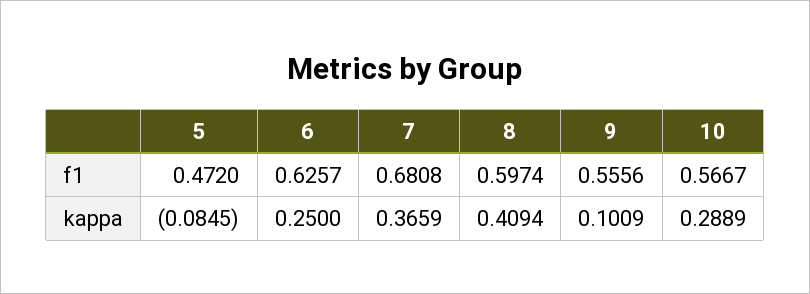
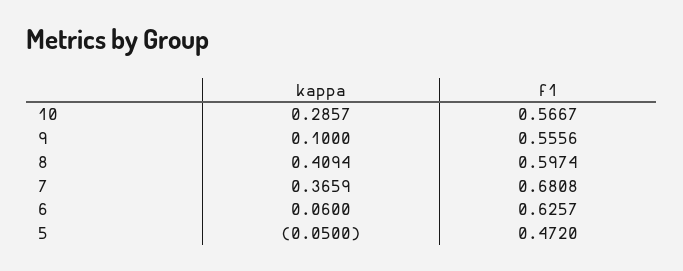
  {
    "5": {
      "f1": 0.472,
-     "kappa": -0.0845
+     "kappa": -0.05
    },
    "6": {
      "f1": 0.6257,
-     "kappa": 0.25
+     "kappa": 0.06
    },
    "7": {
      "f1": 0.6808,
      "kappa": 0.3659
    },
    "8": {
      "f1": 0.5974,
      "kappa": 0.4094
    },
    "9": {
      "f1": 0.5556,
-     "kappa": 0.1009
+     "kappa": 0.1
    },
    "10": {
      "f1": 0.5667,
-     "kappa": 0.2889
+     "kappa": 0.2857
    }
  }

